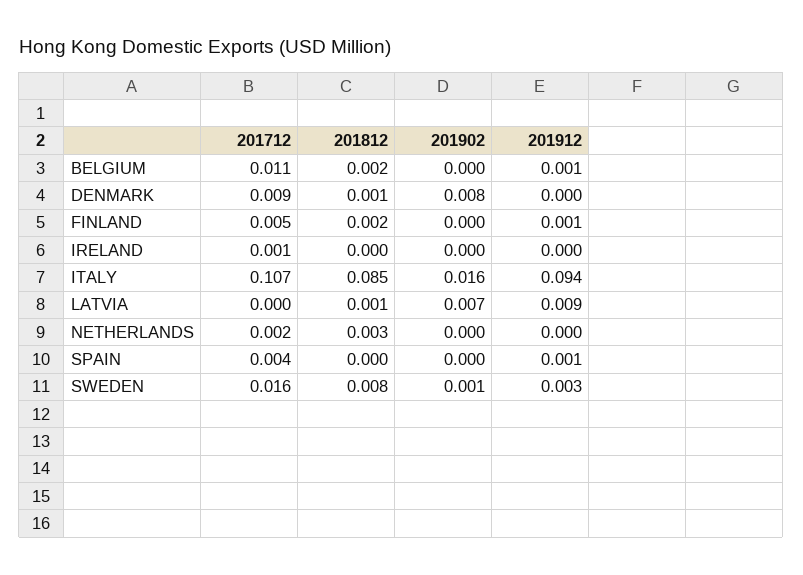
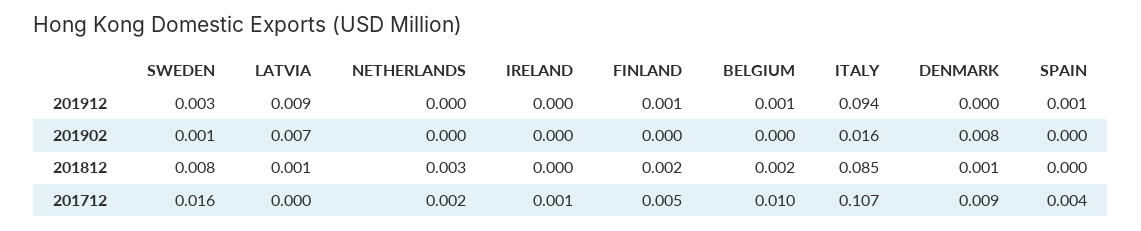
  {
    "201712": {
-     "BELGIUM": 0.011,
+     "BELGIUM": 0.01,
      "DENMARK": 0.009,
      "FINLAND": 0.005,
      "IRELAND": 0.001,
      "ITALY": 0.107,
      "LATVIA": 0,
      "NETHERLANDS": 0.002,
      "SPAIN": 0.004,
      "SWEDEN": 0.016
    },
    "201812": {
      "BELGIUM": 0.002,
      "DENMARK": 0.001,
      "FINLAND": 0.002,
      "IRELAND": 0,
      "ITALY": 0.085,
      "LATVIA": 0.001,
      "NETHERLANDS": 0.003,
      "SPAIN": 0,
      "SWEDEN": 0.008
    },
    "201902": {
      "BELGIUM": 0,
      "DENMARK": 0.008,
      "FINLAND": 0,
      "IRELAND": 0,
      "ITALY": 0.016,
      "LATVIA": 0.007,
      "NETHERLANDS": 0,
      "SPAIN": 0,
      "SWEDEN": 0.001
    },
    "201912": {
      "BELGIUM": 0.001,
      "DENMARK": 0,
      "FINLAND": 0.001,
      "IRELAND": 0,
      "ITALY": 0.094,
      "LATVIA": 0.009,
      "NETHERLANDS": 0,
      "SPAIN": 0.001,
      "SWEDEN": 0.003
    }
  }

